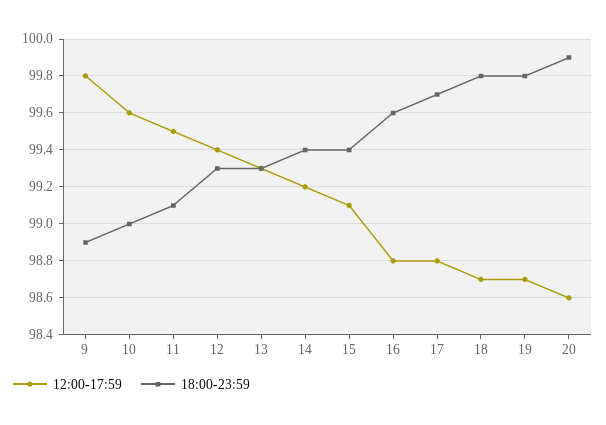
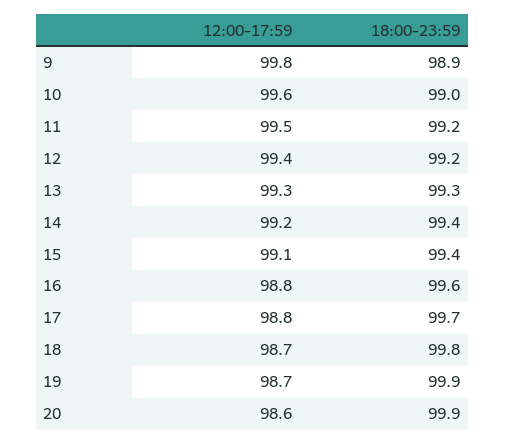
  {
    "12:00-17:59": {
      "9": 99.8,
      "10": 99.6,
      "11": 99.5,
      "12": 99.4,
      "13": 99.3,
      "14": 99.2,
      "15": 99.1,
      "16": 98.8,
      "17": 98.8,
      "18": 98.7,
      "19": 98.7,
      "20": 98.6
    },
    "18:00-23:59": {
      "9": 98.9,
      "10": 99,
-     "11": 99.1,
+     "11": 99.2,
-     "12": 99.3,
+     "12": 99.2,
      "13": 99.3,
      "14": 99.4,
      "15": 99.4,
      "16": 99.6,
      "17": 99.7,
      "18": 99.8,
-     "19": 99.8,
+     "19": 99.9,
      "20": 99.9
    }
  }

